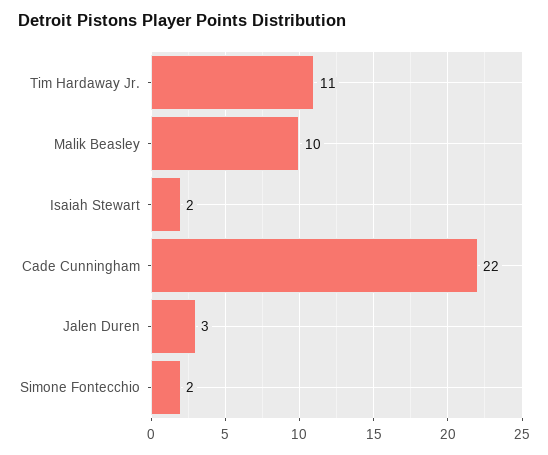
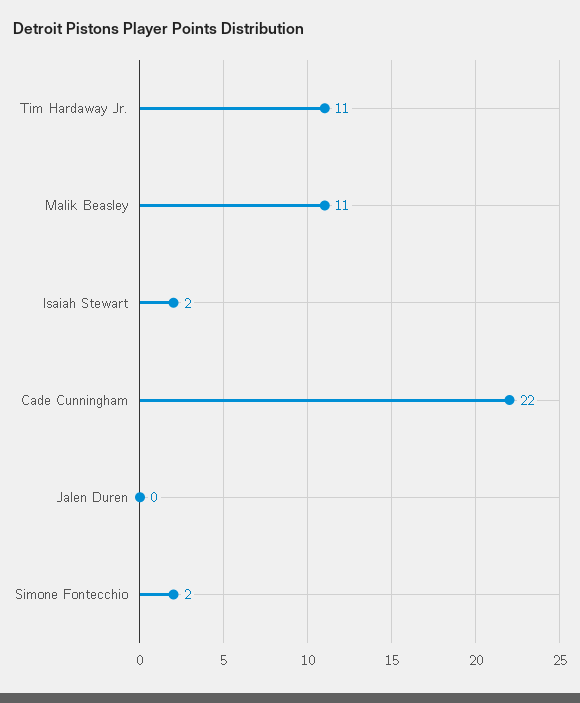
  {
    "Tim Hardaway Jr.": 11,
-   "Malik Beasley": 10,
+   "Malik Beasley": 11,
    "Isaiah Stewart": 2,
    "Cade Cunningham": 22,
-   "Jalen Duren": 3,
+   "Jalen Duren": 0,
    "Simone Fontecchio": 2
  }

